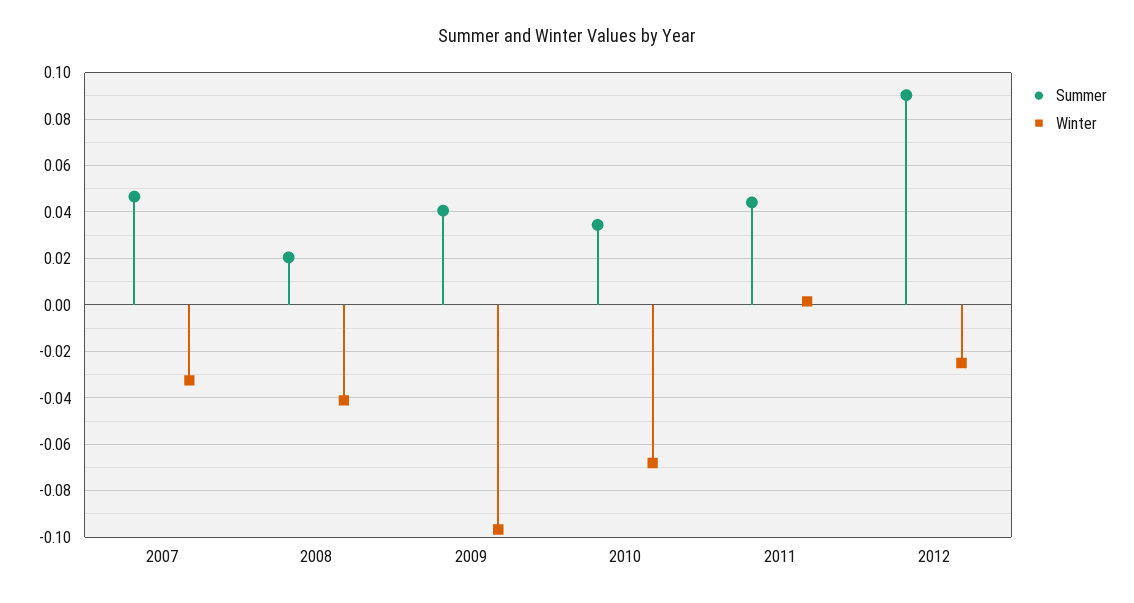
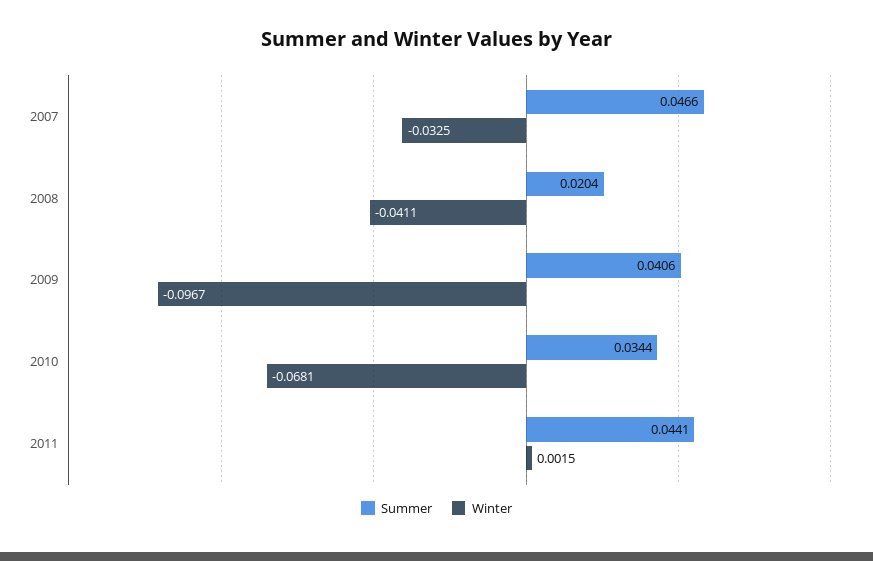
  {
    "Summer": {
      "2007": 0.0466,
      "2008": 0.0204,
      "2009": 0.0406,
      "2010": 0.0344,
-     "2011": 0.0441,
+     "2011": 0.0441
-     "2012": 0.09
    },
    "Winter": {
      "2007": -0.0325,
      "2008": -0.0411,
      "2009": -0.0967,
      "2010": -0.0681,
-     "2011": 0.0015,
+     "2011": 0.0015
-     "2012": -0.025
    }
  }

